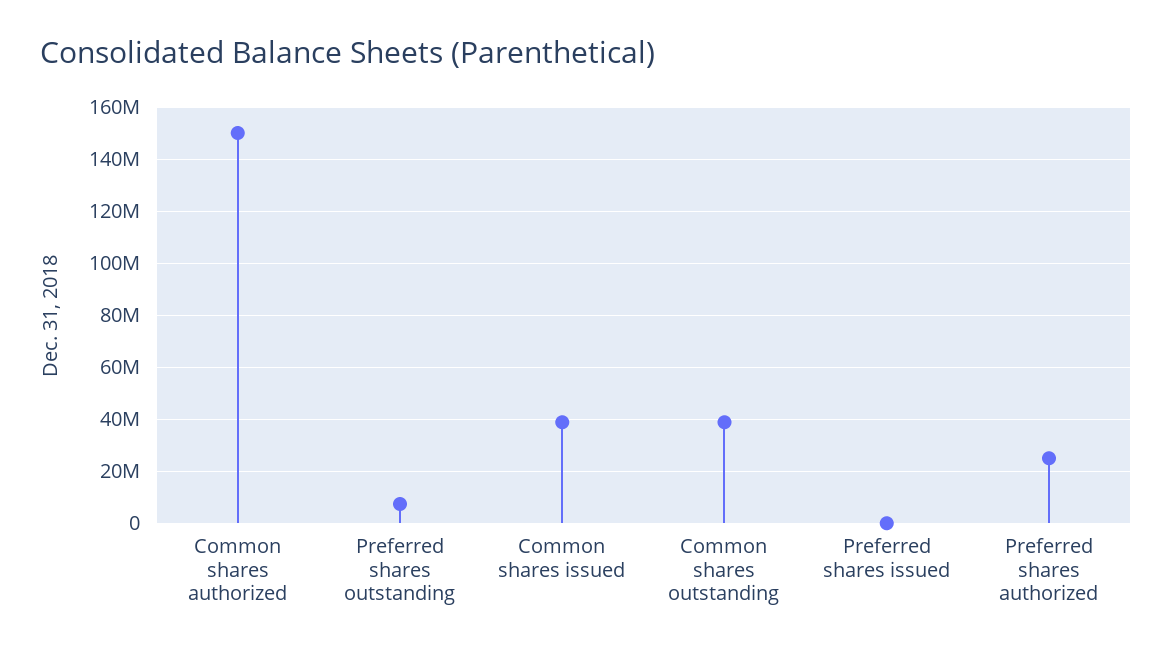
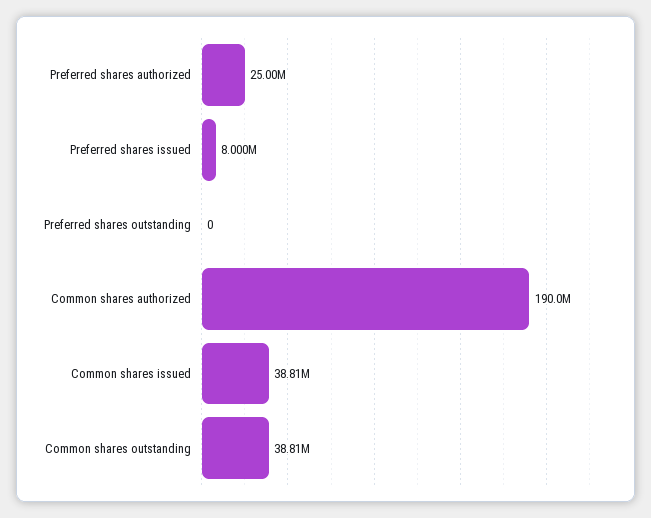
  {
-   "Common shares authorized": 150000000,
+   "Common shares authorized": 190000000,
-   "Preferred shares outstanding": 7500000,
+   "Preferred shares outstanding": 0,
    "Common shares issued": 38810000,
    "Common shares outstanding": 38810000,
-   "Preferred shares issued": 0,
+   "Preferred shares issued": 8000000,
    "Preferred shares authorized": 25000000
  }

